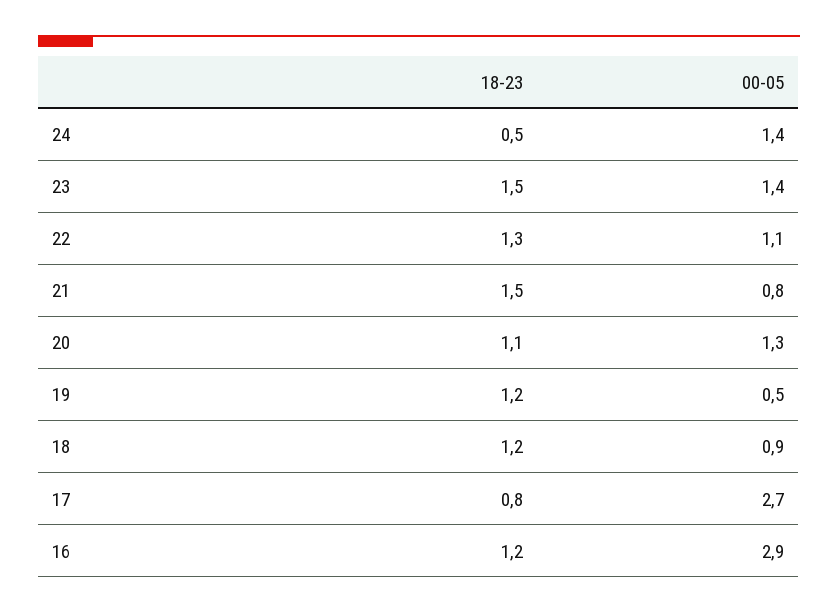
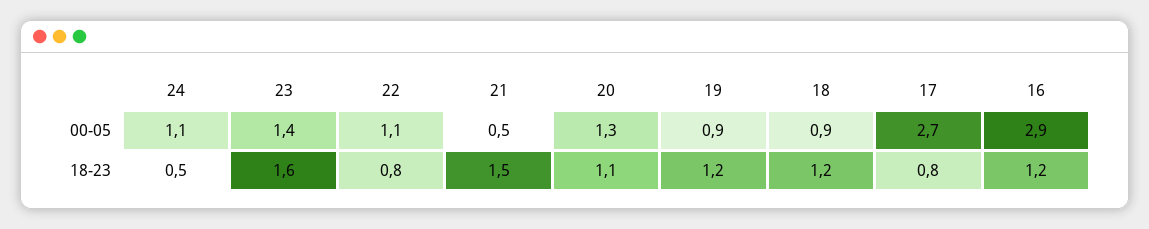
  {
    "18-23": {
      "24": 0.5,
-     "23": 1.5,
+     "23": 1.6,
-     "22": 1.3,
+     "22": 0.8,
      "21": 1.5,
      "20": 1.1,
      "19": 1.2,
      "18": 1.2,
      "17": 0.8,
      "16": 1.2
    },
    "00-05": {
-     "24": 1.4,
+     "24": 1.1,
      "23": 1.4,
      "22": 1.1,
-     "21": 0.8,
+     "21": 0.5,
      "20": 1.3,
-     "19": 0.5,
+     "19": 0.9,
      "18": 0.9,
      "17": 2.7,
      "16": 2.9
    }
  }

